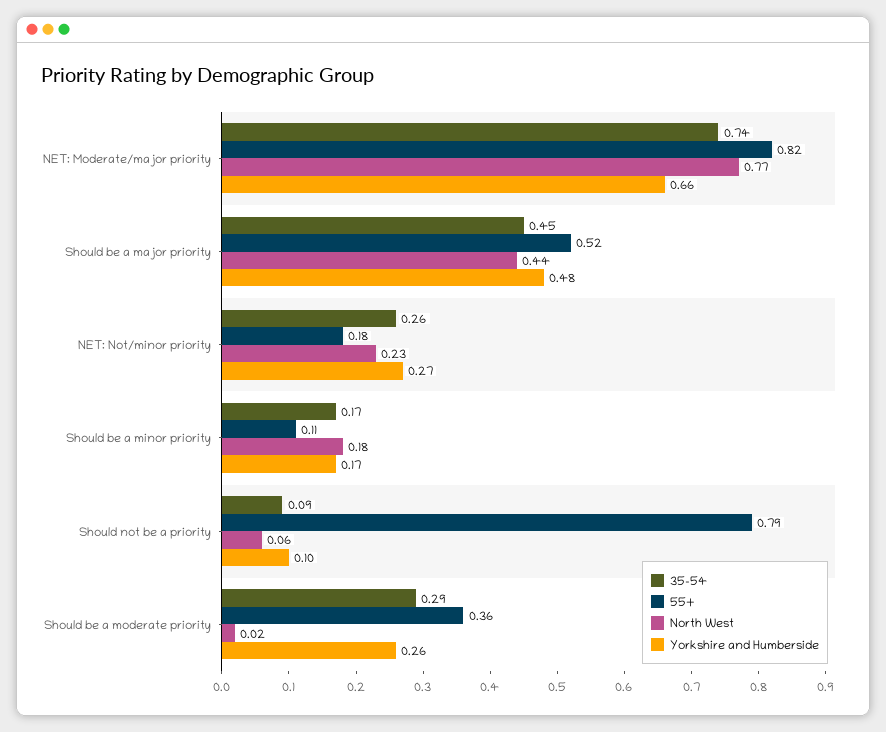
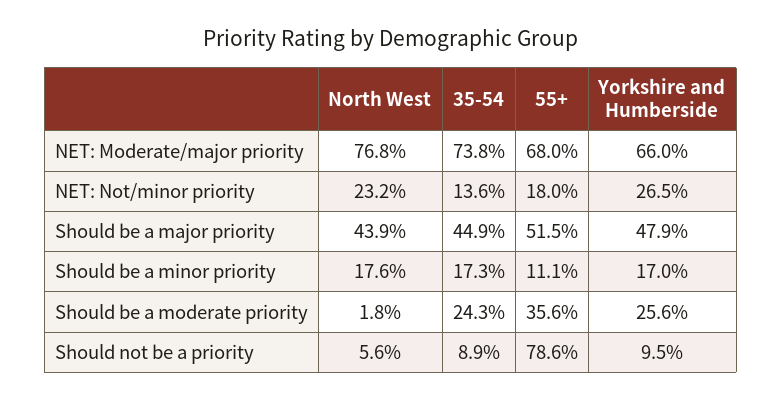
  {
    "35-54": {
      "NET: Moderate/major priority": 0.738,
      "Should be a major priority": 0.449,
-     "NET: Not/minor priority": 0.26,
+     "NET: Not/minor priority": 0.136,
      "Should be a minor priority": 0.173,
      "Should not be a priority": 0.089,
-     "Should be a moderate priority": 0.29
+     "Should be a moderate priority": 0.243
    },
    "55+": {
-     "NET: Moderate/major priority": 0.82,
+     "NET: Moderate/major priority": 0.68,
      "Should be a major priority": 0.515,
      "NET: Not/minor priority": 0.18,
      "Should be a minor priority": 0.111,
      "Should not be a priority": 0.786,
      "Should be a moderate priority": 0.356
    },
    "North West": {
      "NET: Moderate/major priority": 0.768,
      "Should be a major priority": 0.439,
      "NET: Not/minor priority": 0.232,
      "Should be a minor priority": 0.176,
      "Should not be a priority": 0.056,
      "Should be a moderate priority": 0.018
    },
    "Yorkshire and Humberside": {
      "NET: Moderate/major priority": 0.66,
      "Should be a major priority": 0.479,
      "NET: Not/minor priority": 0.265,
      "Should be a minor priority": 0.17,
      "Should not be a priority": 0.095,
      "Should be a moderate priority": 0.256
    }
  }

